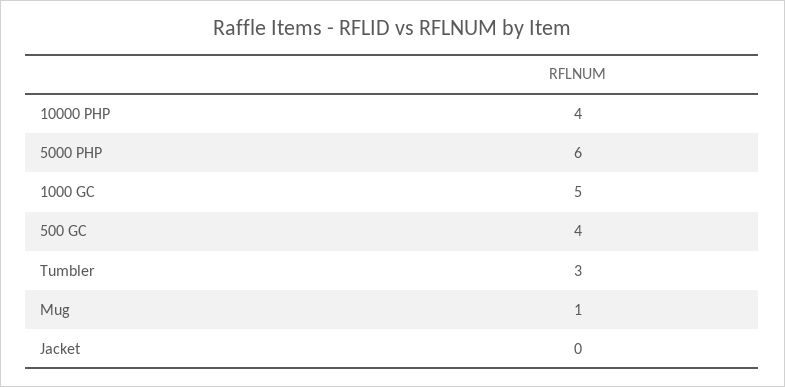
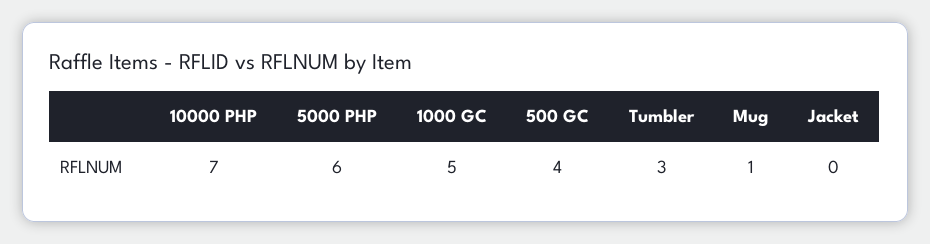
  {
-   "10000 PHP": 4,
+   "10000 PHP": 7,
    "5000 PHP": 6,
    "1000 GC": 5,
    "500 GC": 4,
    "Tumbler": 3,
    "Mug": 1,
    "Jacket": 0
  }

